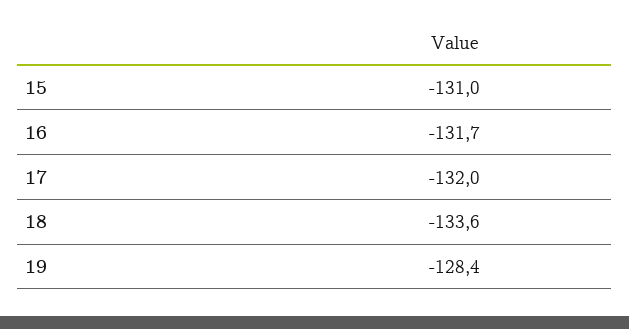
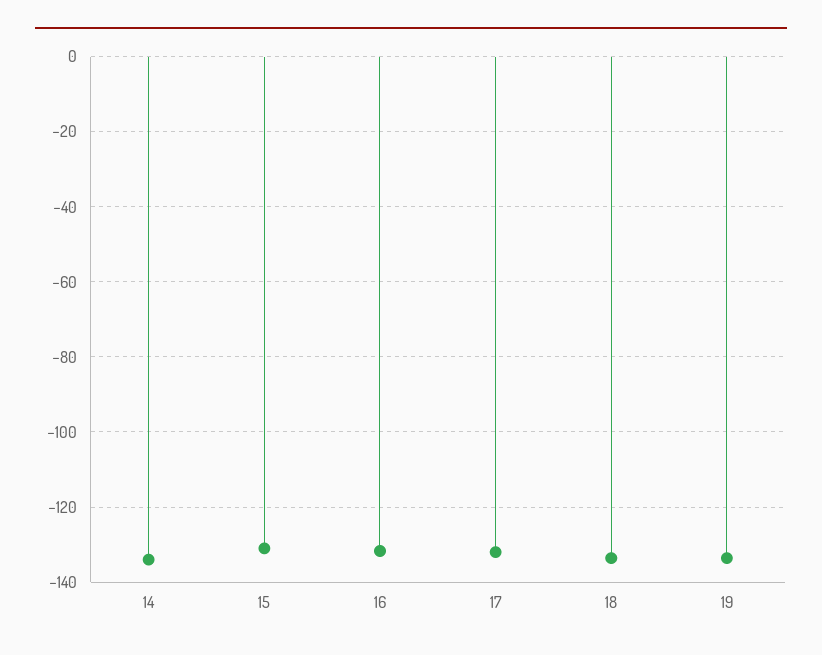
  {
    "15": -131,
    "16": -131.7,
    "17": -132,
    "18": -133.6,
-   "19": -128.4
+   "19": -134,
+   "14": -134
  }

